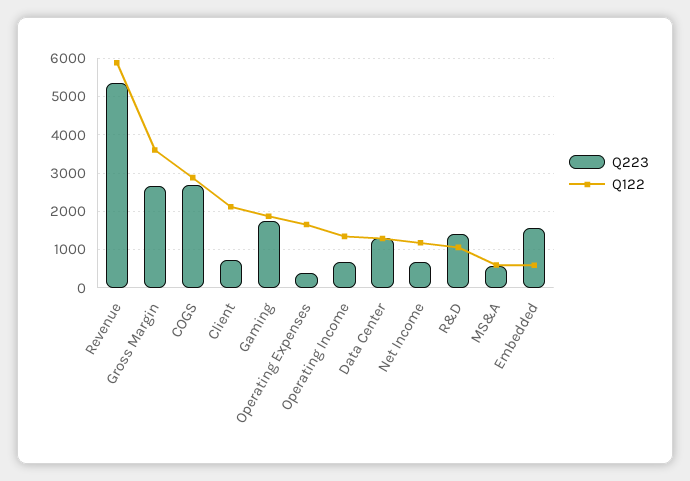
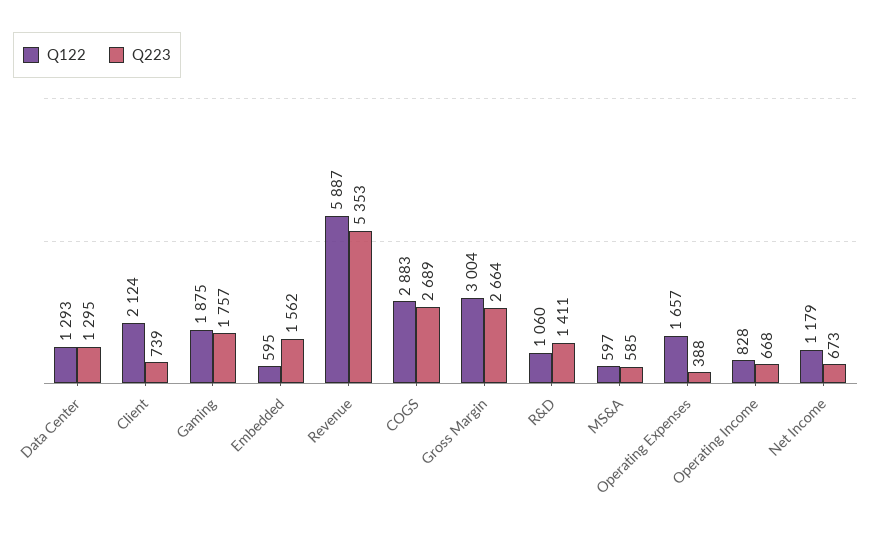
  {
    "Q223": {
      "Revenue": 5353,
      "Gross Margin": 2664,
      "COGS": 2689,
      "Client": 739,
      "Gaming": 1757,
      "Operating Expenses": 388,
      "Operating Income": 668,
      "Data Center": 1295,
      "Net Income": 673,
      "R&D": 1411,
      "MS&A": 585,
      "Embedded": 1562
    },
    "Q122": {
      "Revenue": 5887,
-     "Gross Margin": 3600,
+     "Gross Margin": 3004,
      "COGS": 2883,
      "Client": 2124,
      "Gaming": 1875,
      "Operating Expenses": 1657,
-     "Operating Income": 1400,
+     "Operating Income": 828,
      "Data Center": 1293,
      "Net Income": 1179,
      "R&D": 1060,
      "MS&A": 597,
      "Embedded": 595
    }
  }

